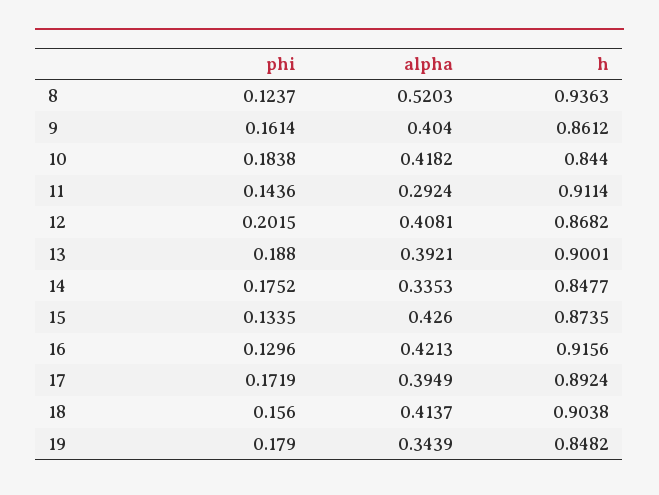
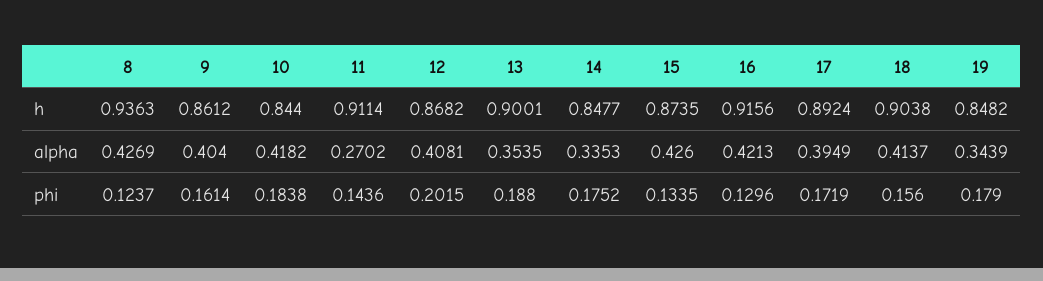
  {
    "phi": {
      "8": 0.1237,
      "9": 0.1614,
      "10": 0.1838,
      "11": 0.1436,
      "12": 0.2015,
      "13": 0.188,
      "14": 0.1752,
      "15": 0.1335,
      "16": 0.1296,
      "17": 0.1719,
      "18": 0.156,
      "19": 0.179
    },
    "alpha": {
-     "8": 0.5203,
+     "8": 0.4269,
      "9": 0.404,
      "10": 0.4182,
-     "11": 0.2924,
+     "11": 0.2702,
      "12": 0.4081,
-     "13": 0.3921,
+     "13": 0.3535,
      "14": 0.3353,
      "15": 0.426,
      "16": 0.4213,
      "17": 0.3949,
      "18": 0.4137,
      "19": 0.3439
    },
    "h": {
      "8": 0.9363,
      "9": 0.8612,
      "10": 0.844,
      "11": 0.9114,
      "12": 0.8682,
      "13": 0.9001,
      "14": 0.8477,
      "15": 0.8735,
      "16": 0.9156,
      "17": 0.8924,
      "18": 0.9038,
      "19": 0.8482
    }
  }

